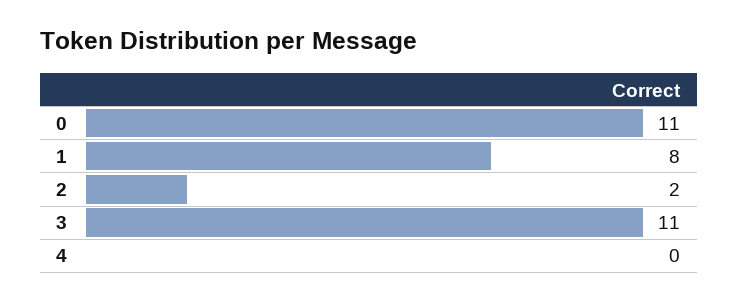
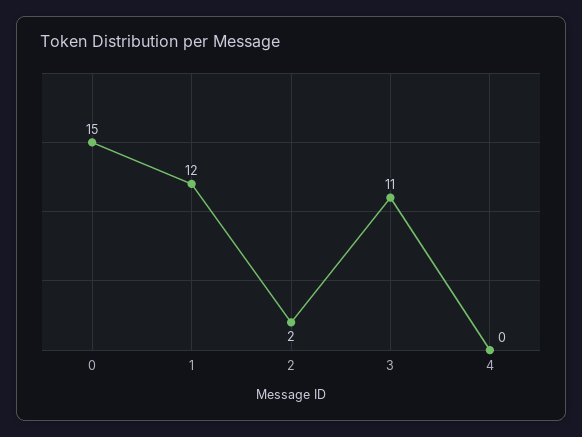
  {
-   "0": 11,
+   "0": 15,
-   "1": 8,
+   "1": 12,
    "2": 2,
    "3": 11,
    "4": 0
  }

